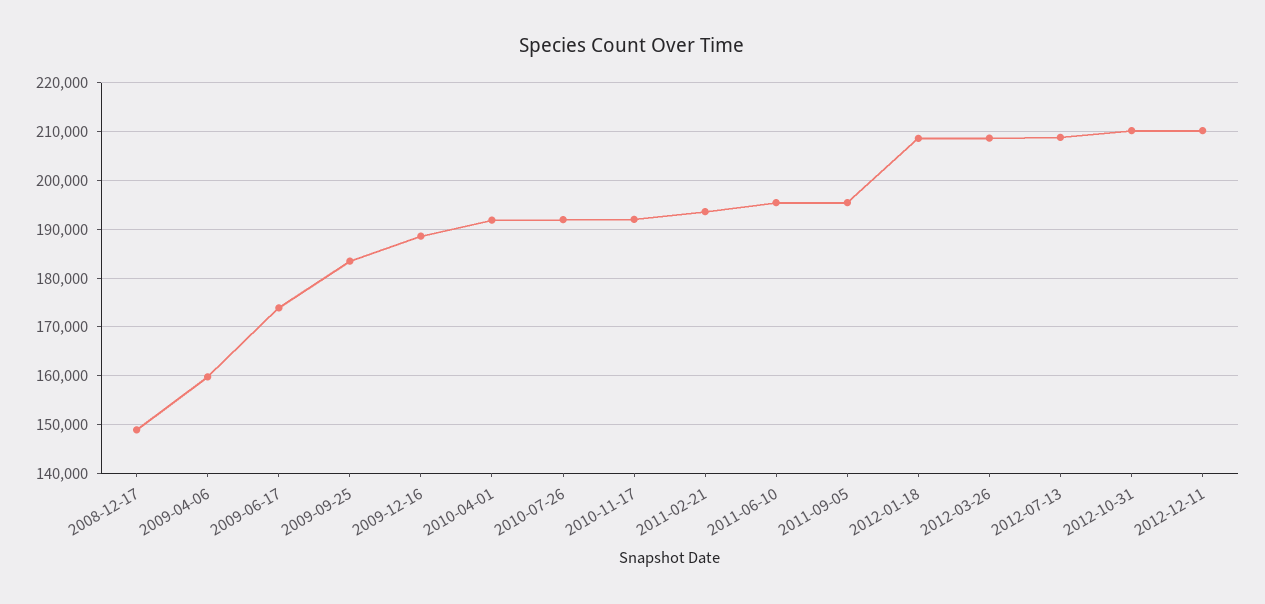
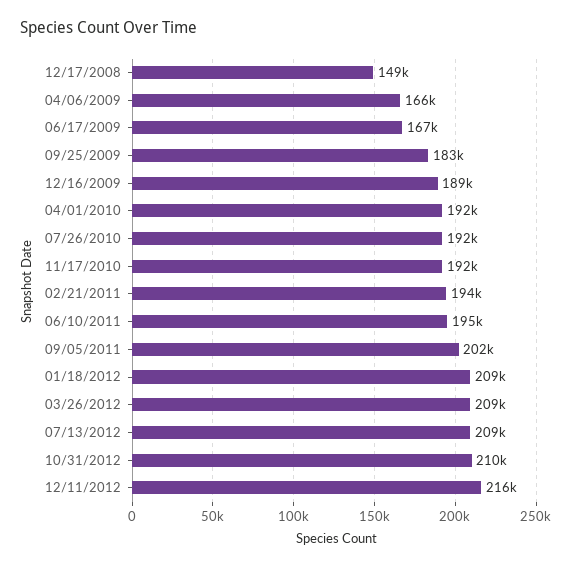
  {
    "2008-12-17": 149000,
-   "2009-04-06": 160000,
+   "2009-04-06": 166000,
-   "2009-06-17": 174000,
+   "2009-06-17": 167000,
    "2009-09-25": 183000,
    "2009-12-16": 189000,
    "2010-04-01": 192000,
    "2010-07-26": 192000,
    "2010-11-17": 192000,
    "2011-02-21": 194000,
    "2011-06-10": 195000,
-   "2011-09-05": 196000,
+   "2011-09-05": 202000,
    "2012-01-18": 209000,
    "2012-03-26": 209000,
    "2012-07-13": 209000,
    "2012-10-31": 210000,
-   "2012-12-11": 210000
+   "2012-12-11": 216000
  }

